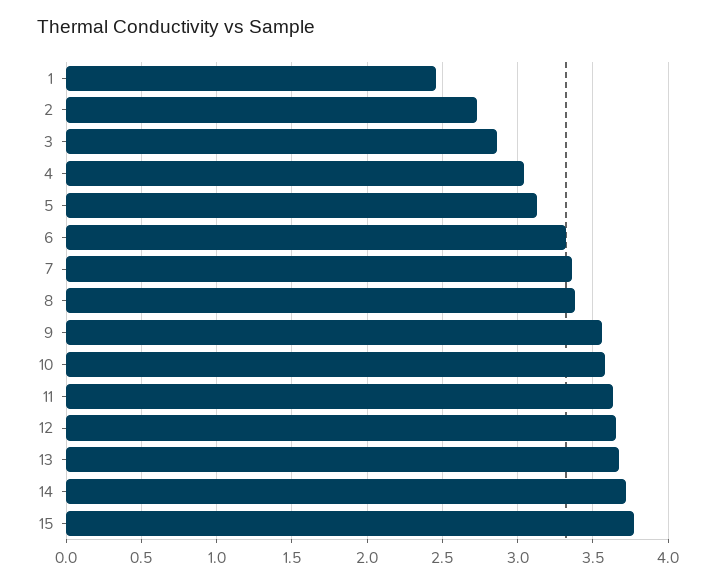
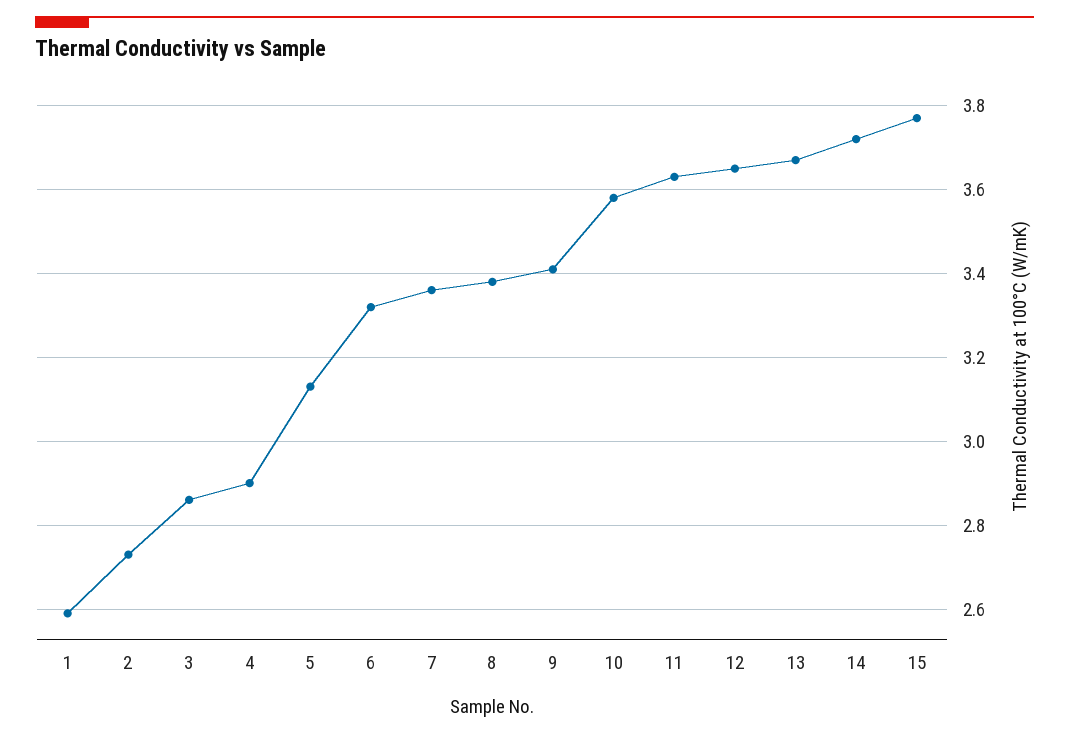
  {
-   "1": 2.45,
+   "1": 2.6,
    "2": 2.75,
    "3": 2.85,
-   "4": 3.05,
+   "4": 2.9,
    "5": 3.15,
    "6": 3.3,
    "7": 3.35,
    "8": 3.4,
-   "9": 3.55,
+   "9": 3.4,
    "10": 3.6,
    "11": 3.65,
    "12": 3.65,
    "13": 3.65,
    "14": 3.7,
    "15": 3.75
  }

